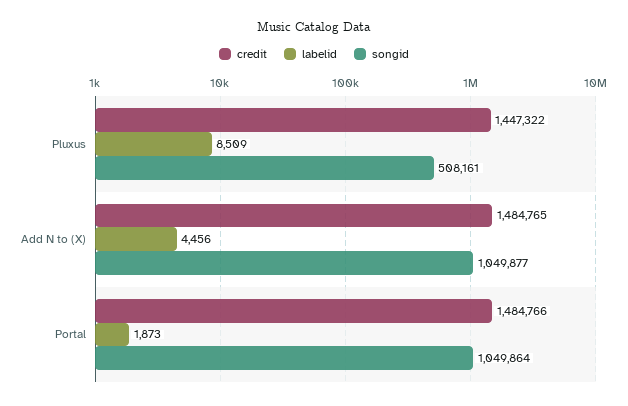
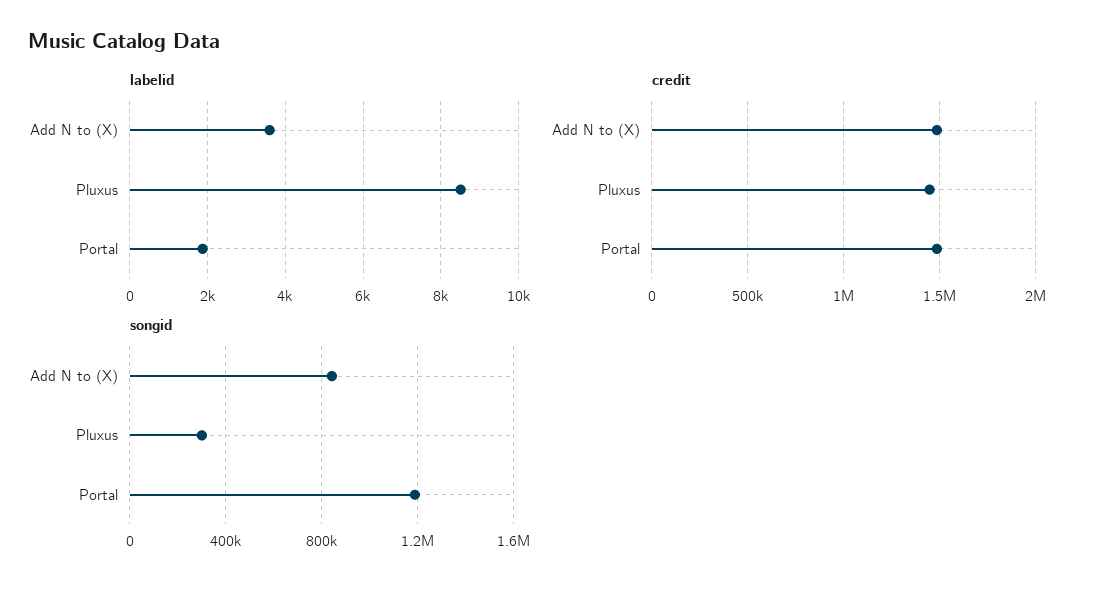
  {
    "credit": {
      "Pluxus": 1447322,
      "Add N to (X)": 1484765,
      "Portal": 1484766
    },
    "labelid": {
      "Pluxus": 8509,
-     "Add N to (X)": 4456,
+     "Add N to (X)": 3600,
      "Portal": 1873
    },
    "songid": {
-     "Pluxus": 508161,
+     "Pluxus": 300000,
-     "Add N to (X)": 1049877,
+     "Add N to (X)": 850000,
-     "Portal": 1049864
+     "Portal": 1200000
    }
  }

